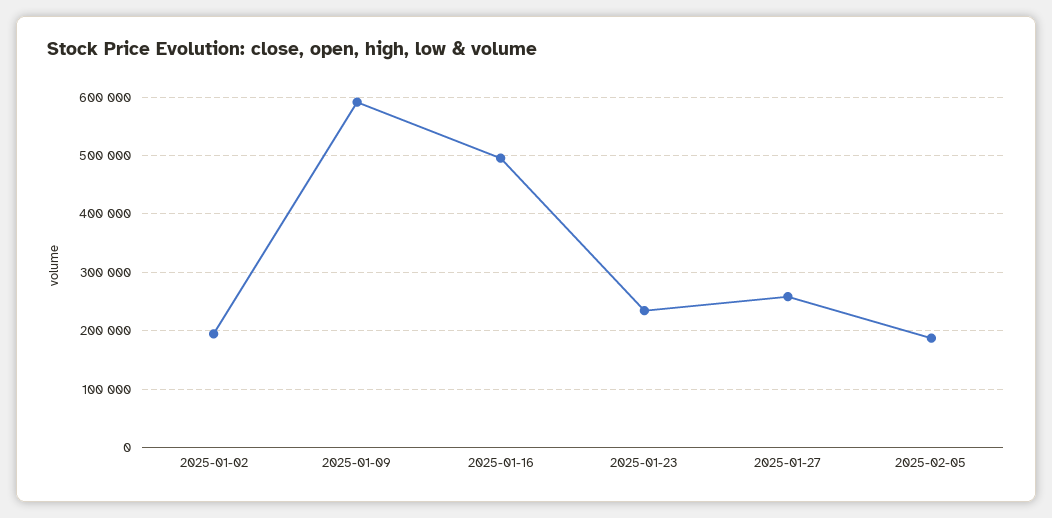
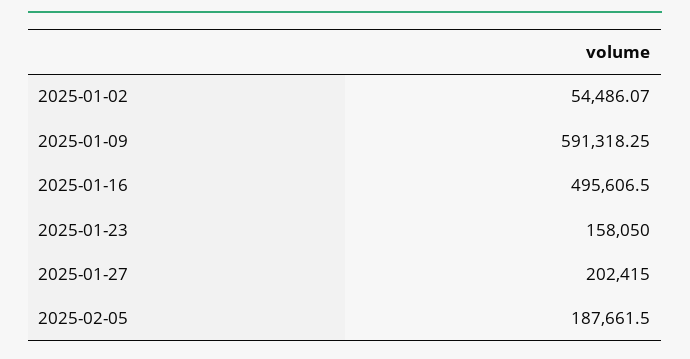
  {
-   "2025-01-02": 200000,
+   "2025-01-02": 54486.07,
    "2025-01-09": 591318.25,
    "2025-01-16": 495606.5,
-   "2025-01-23": 240000,
+   "2025-01-23": 158050,
-   "2025-01-27": 260000,
+   "2025-01-27": 202415,
    "2025-02-05": 187661.5
  }

